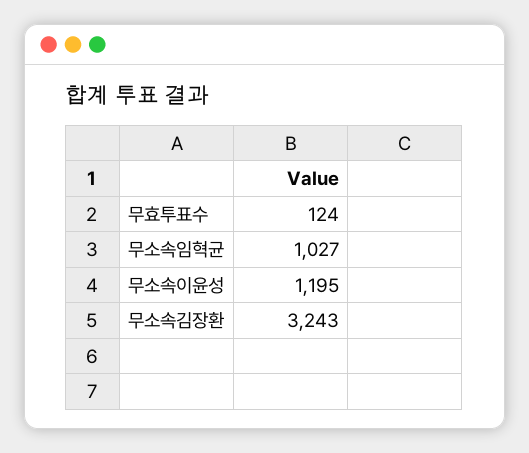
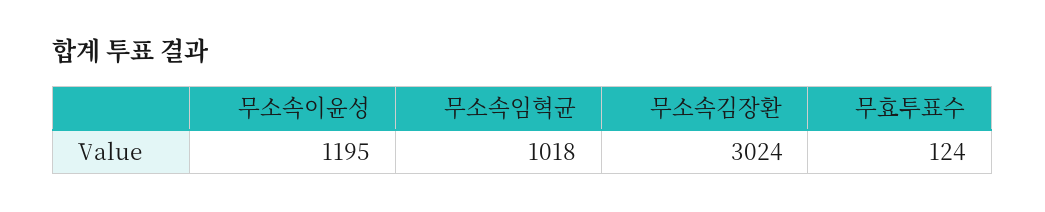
  {
    "무효투표수": 124,
-   "무소속임혁균": 1027,
+   "무소속임혁균": 1018,
    "무소속이윤성": 1195,
-   "무소속김장환": 3243
+   "무소속김장환": 3024
  }

